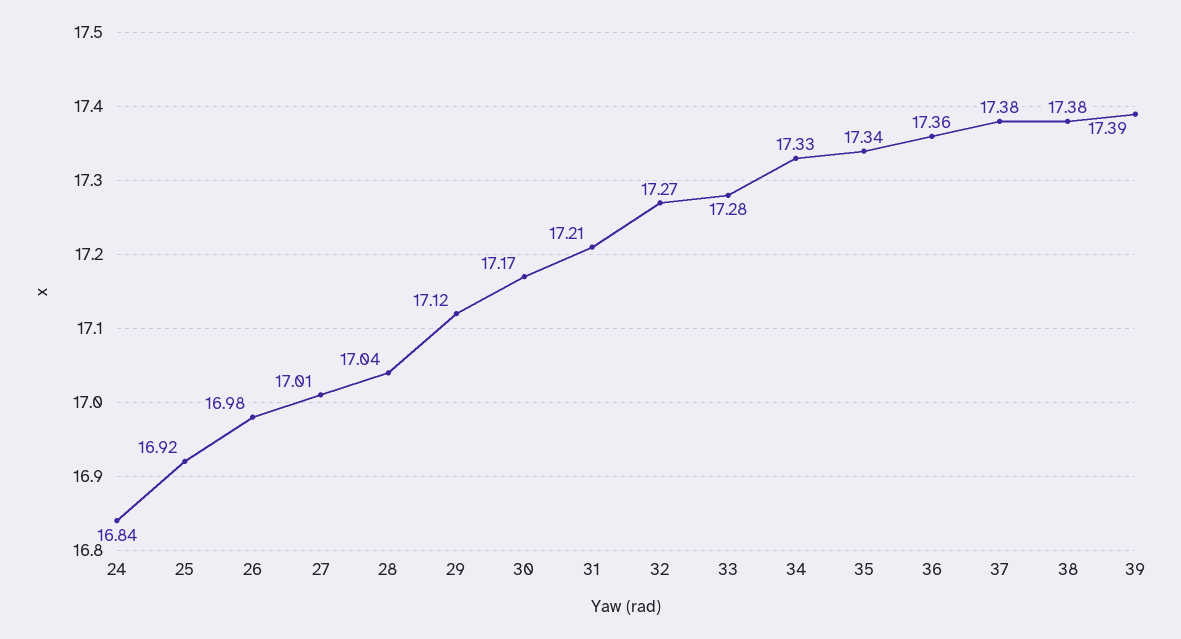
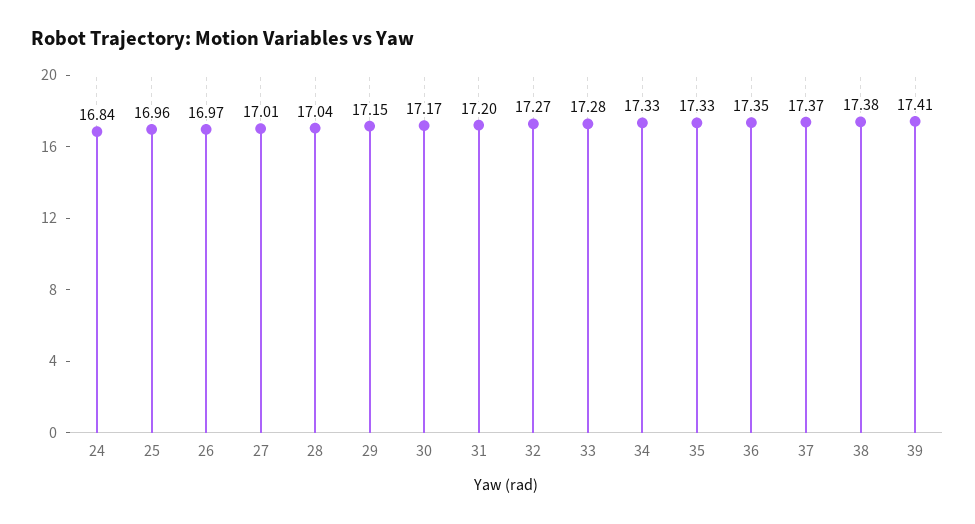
  {
    "24": 16.84,
-   "25": 16.92,
+   "25": 16.96,
-   "26": 16.98,
+   "26": 16.97,
    "27": 17.01,
    "28": 17.04,
-   "29": 17.12,
+   "29": 17.15,
    "30": 17.17,
-   "31": 17.21,
+   "31": 17.2,
    "32": 17.27,
    "33": 17.28,
    "34": 17.33,
-   "35": 17.34,
+   "35": 17.33,
-   "36": 17.36,
+   "36": 17.35,
-   "37": 17.38,
+   "37": 17.37,
    "38": 17.38,
-   "39": 17.39
+   "39": 17.41
  }

